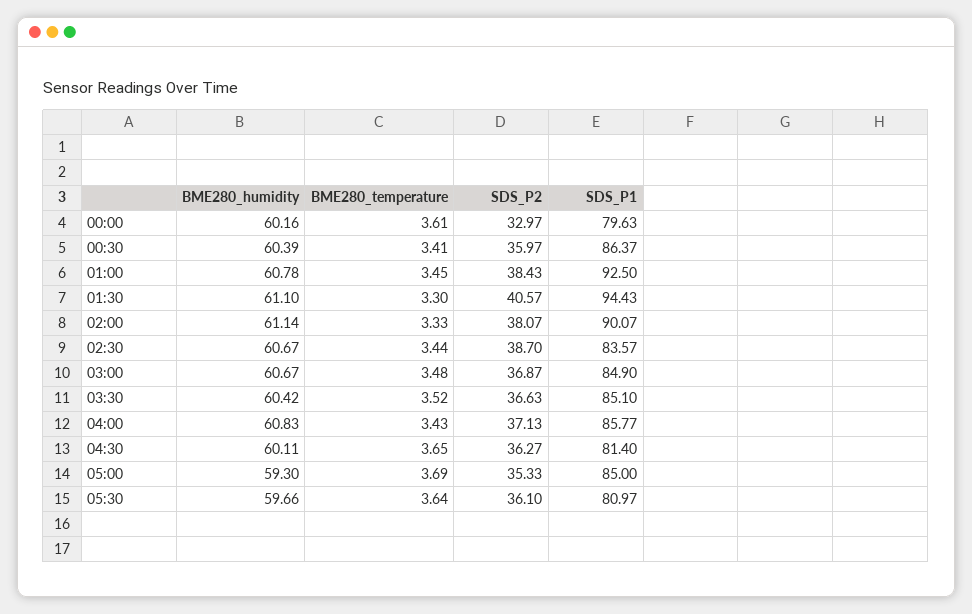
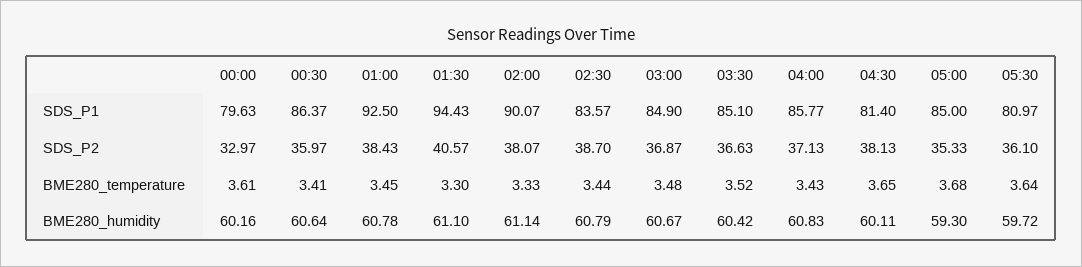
  {
    "BME280_humidity": {
      "00:00": 60.16,
-     "00:30": 60.39,
+     "00:30": 60.64,
      "01:00": 60.78,
      "01:30": 61.1,
      "02:00": 61.14,
-     "02:30": 60.67,
+     "02:30": 60.79,
      "03:00": 60.67,
      "03:30": 60.42,
      "04:00": 60.83,
      "04:30": 60.11,
      "05:00": 59.3,
-     "05:30": 59.66
+     "05:30": 59.72
    },
    "BME280_temperature": {
      "00:00": 3.61,
      "00:30": 3.41,
      "01:00": 3.45,
      "01:30": 3.3,
      "02:00": 3.33,
      "02:30": 3.44,
      "03:00": 3.48,
      "03:30": 3.52,
      "04:00": 3.43,
      "04:30": 3.65,
-     "05:00": 3.69,
+     "05:00": 3.68,
      "05:30": 3.64
    },
    "SDS_P2": {
      "00:00": 32.97,
      "00:30": 35.97,
      "01:00": 38.43,
      "01:30": 40.57,
      "02:00": 38.07,
      "02:30": 38.7,
      "03:00": 36.87,
      "03:30": 36.63,
      "04:00": 37.13,
-     "04:30": 36.27,
+     "04:30": 38.13,
      "05:00": 35.33,
      "05:30": 36.1
    },
    "SDS_P1": {
      "00:00": 79.63,
      "00:30": 86.37,
      "01:00": 92.5,
      "01:30": 94.43,
      "02:00": 90.07,
      "02:30": 83.57,
      "03:00": 84.9,
      "03:30": 85.1,
      "04:00": 85.77,
      "04:30": 81.4,
      "05:00": 85,
      "05:30": 80.97
    }
  }

